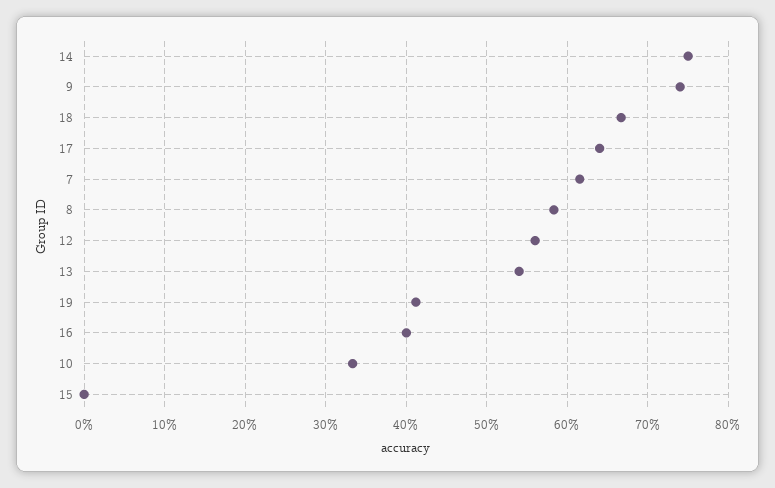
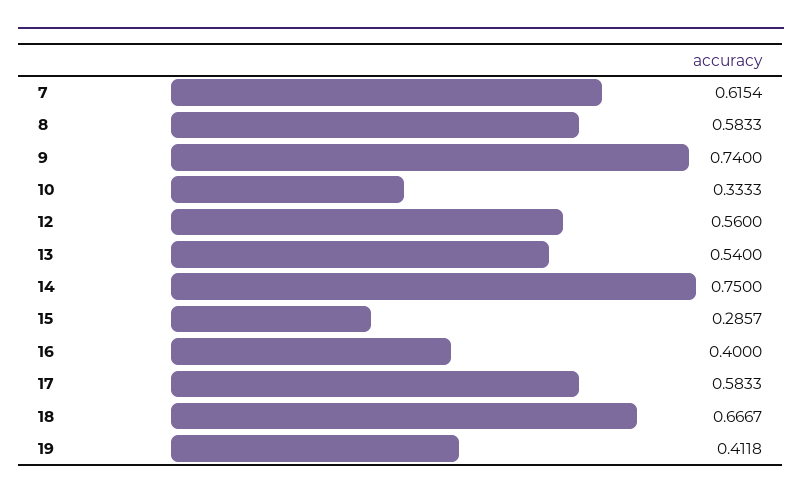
  {
    "14": 0.75,
    "9": 0.74,
    "18": 0.6667,
-   "17": 0.64,
+   "17": 0.5833,
    "7": 0.6154,
    "8": 0.5833,
    "12": 0.56,
    "13": 0.54,
    "19": 0.4118,
    "16": 0.4,
    "10": 0.3333,
-   "15": 0
+   "15": 0.2857
  }

